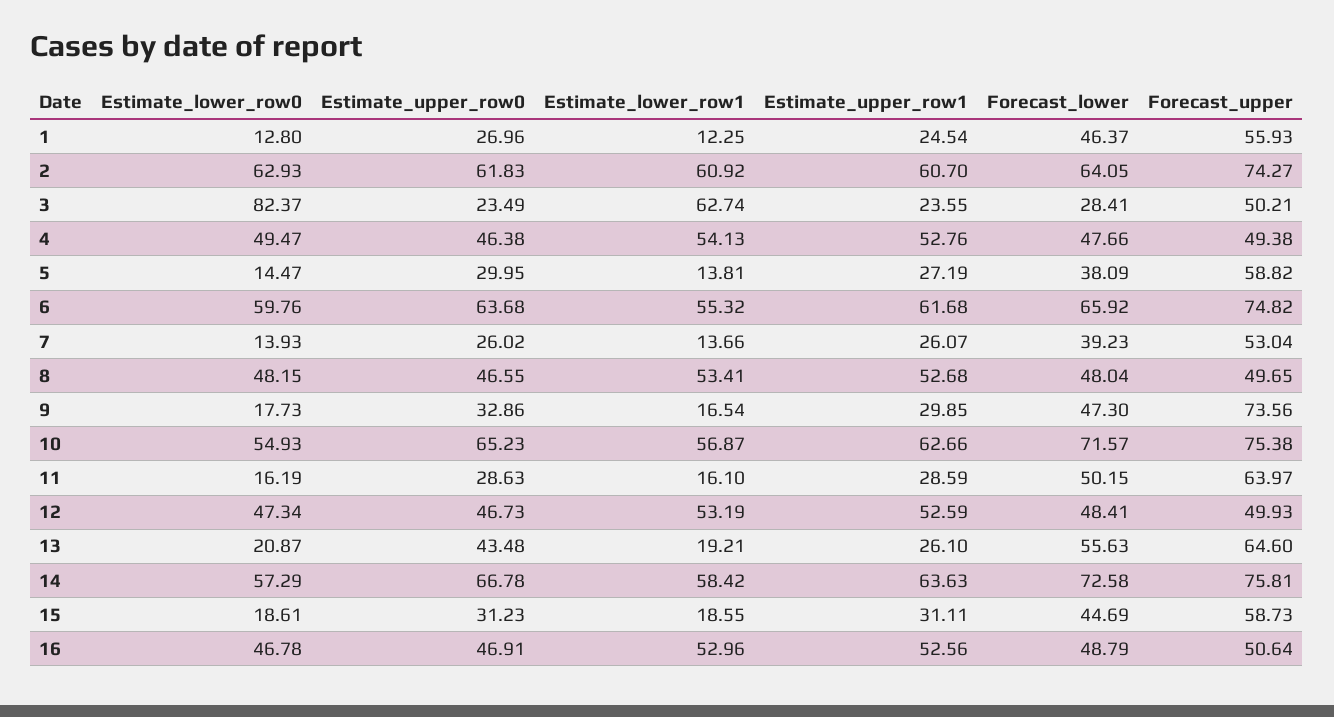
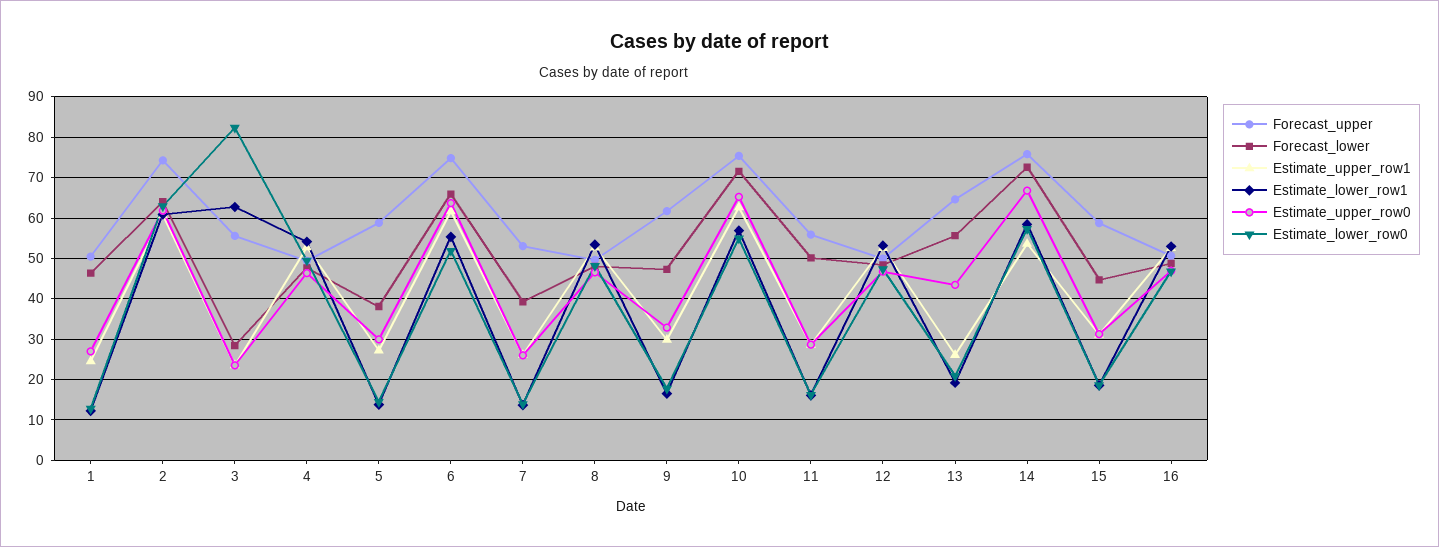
  {
    "Estimate_lower_row0": {
      "1": 12.8,
      "2": 62.93,
      "3": 82.37,
      "4": 49.47,
      "5": 14.47,
-     "6": 59.76,
+     "6": 52,
      "7": 13.93,
      "8": 48.15,
      "9": 17.73,
      "10": 54.93,
      "11": 16.19,
      "12": 47.34,
      "13": 20.87,
      "14": 57.29,
      "15": 18.61,
      "16": 46.78
    },
    "Estimate_upper_row0": {
      "1": 26.96,
      "2": 61.83,
      "3": 23.49,
      "4": 46.38,
      "5": 29.95,
      "6": 63.68,
      "7": 26.02,
      "8": 46.55,
      "9": 32.86,
      "10": 65.23,
      "11": 28.63,
      "12": 46.73,
      "13": 43.48,
      "14": 66.78,
      "15": 31.23,
      "16": 46.91
    },
    "Estimate_lower_row1": {
      "1": 12.25,
      "2": 60.92,
      "3": 62.74,
      "4": 54.13,
      "5": 13.81,
      "6": 55.32,
      "7": 13.66,
      "8": 53.41,
      "9": 16.54,
      "10": 56.87,
      "11": 16.1,
      "12": 53.19,
      "13": 19.21,
      "14": 58.42,
      "15": 18.55,
      "16": 52.96
    },
    "Estimate_upper_row1": {
      "1": 24.54,
      "2": 60.7,
      "3": 23.55,
      "4": 52.76,
      "5": 27.19,
      "6": 61.68,
      "7": 26.07,
      "8": 52.68,
      "9": 29.85,
      "10": 62.66,
      "11": 28.59,
      "12": 52.59,
      "13": 26.1,
-     "14": 63.63,
+     "14": 54,
      "15": 31.11,
      "16": 52.56
    },
    "Forecast_lower": {
      "1": 46.37,
      "2": 64.05,
      "3": 28.41,
      "4": 47.66,
      "5": 38.09,
      "6": 65.92,
      "7": 39.23,
      "8": 48.04,
      "9": 47.3,
      "10": 71.57,
      "11": 50.15,
      "12": 48.41,
      "13": 55.63,
      "14": 72.58,
      "15": 44.69,
      "16": 48.79
    },
    "Forecast_upper": {
-     "1": 55.93,
+     "1": 50,
      "2": 74.27,
-     "3": 50.21,
+     "3": 56,
      "4": 49.38,
      "5": 58.82,
      "6": 74.82,
      "7": 53.04,
      "8": 49.65,
-     "9": 73.56,
+     "9": 62,
      "10": 75.38,
-     "11": 63.97,
+     "11": 56,
      "12": 49.93,
      "13": 64.6,
      "14": 75.81,
      "15": 58.73,
      "16": 50.64
    }
  }

